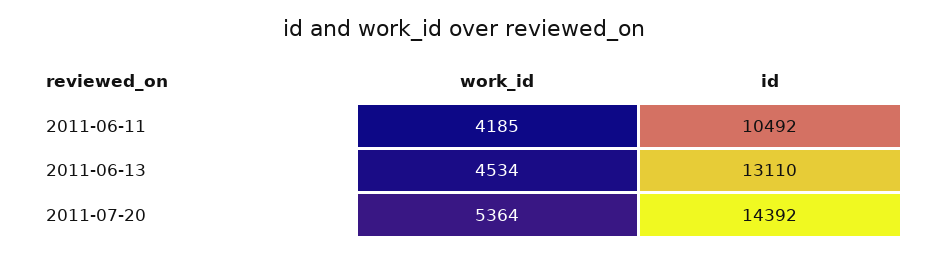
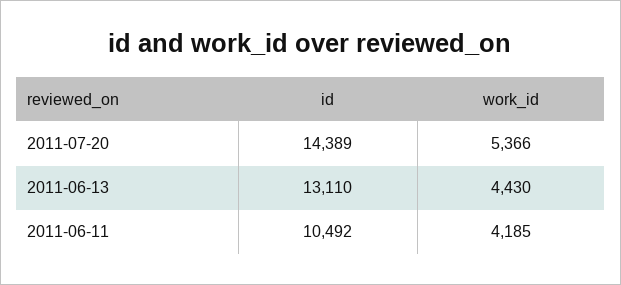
  {
    "work_id": {
      "2011-06-11": 4185,
-     "2011-06-13": 4534,
+     "2011-06-13": 4430,
-     "2011-07-20": 5364
+     "2011-07-20": 5366
    },
    "id": {
      "2011-06-11": 10492,
      "2011-06-13": 13110,
-     "2011-07-20": 14392
+     "2011-07-20": 14389
    }
  }

